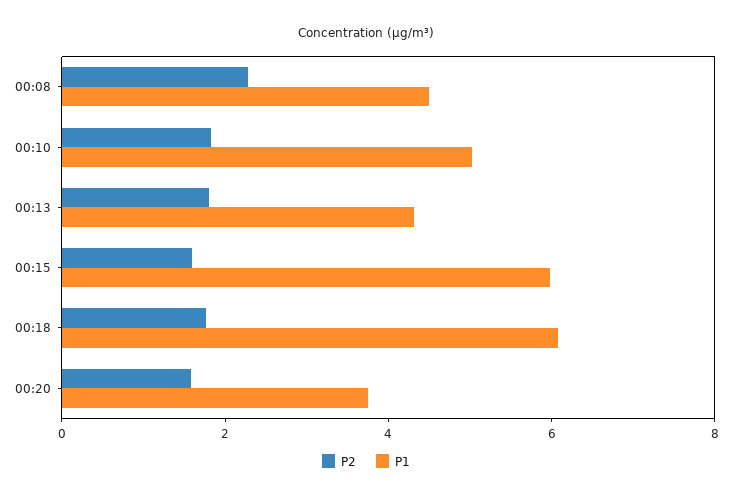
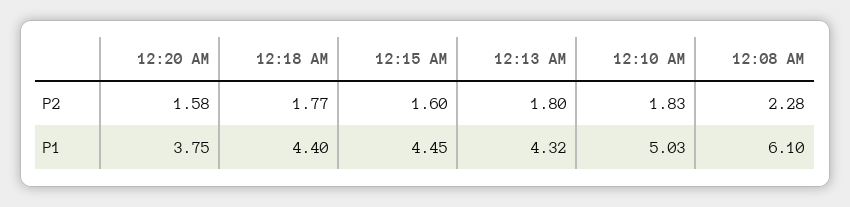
  {
    "P2": {
      "00:08": 2.28,
      "00:10": 1.83,
      "00:13": 1.8,
      "00:15": 1.6,
      "00:18": 1.77,
      "00:20": 1.58
    },
    "P1": {
-     "00:08": 4.5,
+     "00:08": 6.1,
      "00:10": 5.03,
      "00:13": 4.32,
-     "00:15": 6,
+     "00:15": 4.45,
-     "00:18": 6,
+     "00:18": 4.4,
      "00:20": 3.75
    }
  }

